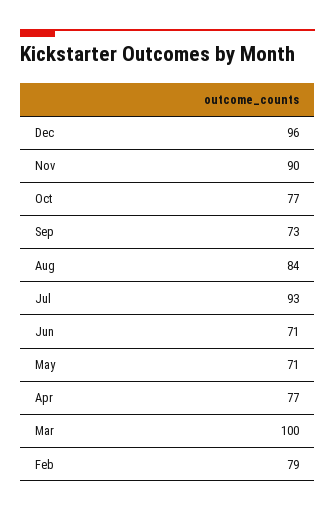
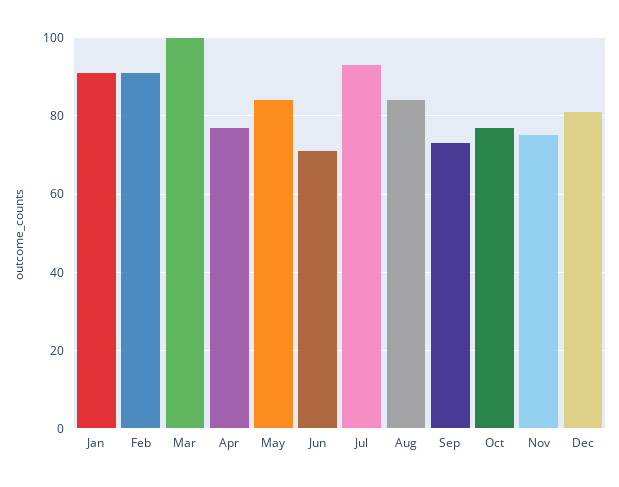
  {
-   "Dec": 96,
+   "Dec": 80,
-   "Nov": 90,
+   "Nov": 75,
    "Oct": 77,
    "Sep": 73,
    "Aug": 84,
    "Jul": 93,
    "Jun": 71,
-   "May": 71,
+   "May": 85,
    "Apr": 77,
    "Mar": 100,
-   "Feb": 79
+   "Feb": 90,
+   "Jan": 90
  }

